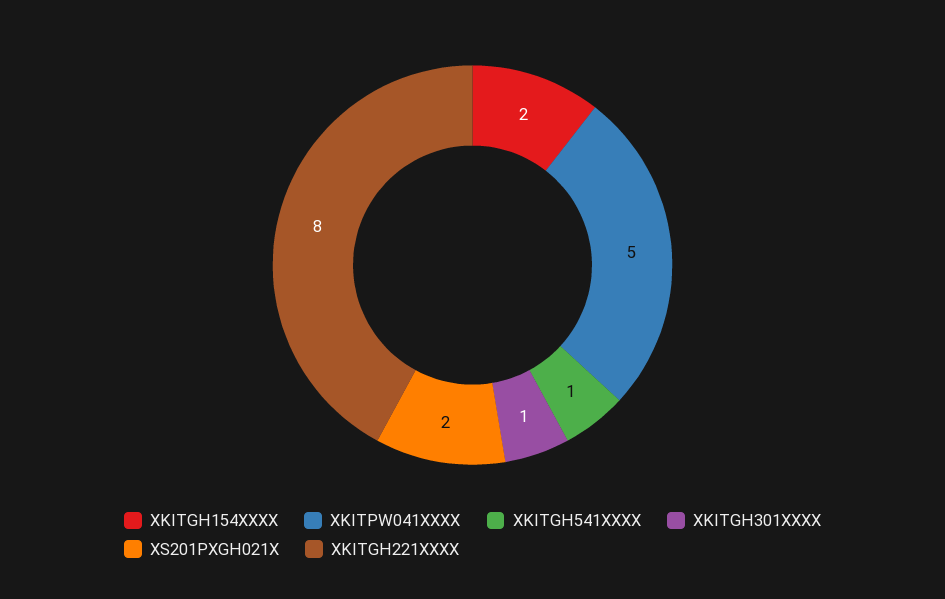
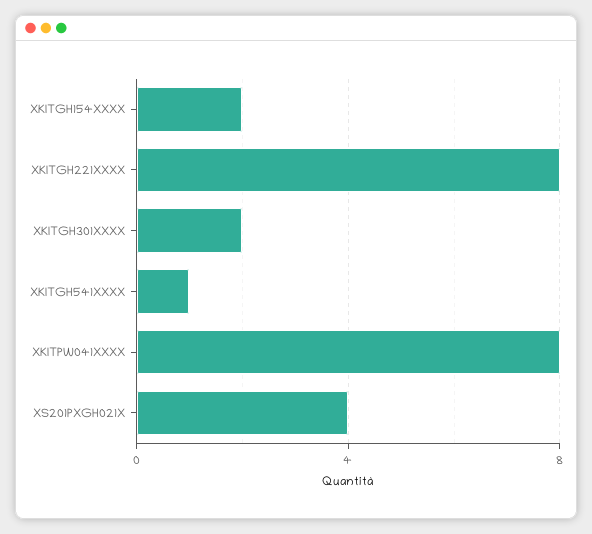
  {
    "XKITGH154XXXX": 2,
-   "XKITPW041XXXX": 5,
+   "XKITPW041XXXX": 8,
    "XKITGH541XXXX": 1,
-   "XKITGH301XXXX": 1,
+   "XKITGH301XXXX": 2,
-   "XS201PXGH021X": 2,
+   "XS201PXGH021X": 4,
    "XKITGH221XXXX": 8
  }

